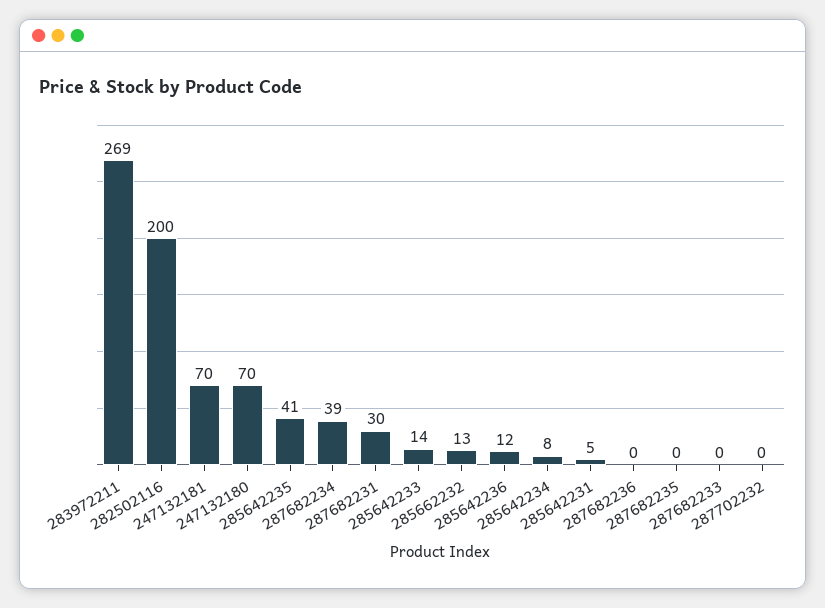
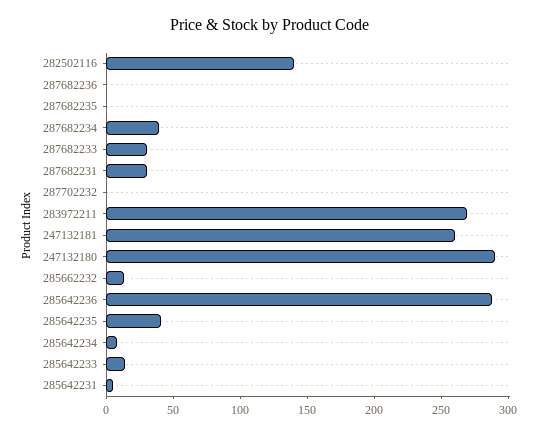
  {
    "283972211": 269,
-   "282502116": 200,
+   "282502116": 140,
-   "247132181": 70,
+   "247132181": 260,
-   "247132180": 70,
+   "247132180": 290,
    "285642235": 41,
    "287682234": 39,
    "287682231": 30,
    "285642233": 14,
    "285662232": 13,
-   "285642236": 12,
+   "285642236": 290,
    "285642234": 8,
    "285642231": 5,
    "287682236": 0,
    "287682235": 0,
-   "287682233": 0,
+   "287682233": 30,
    "287702232": 0
  }

